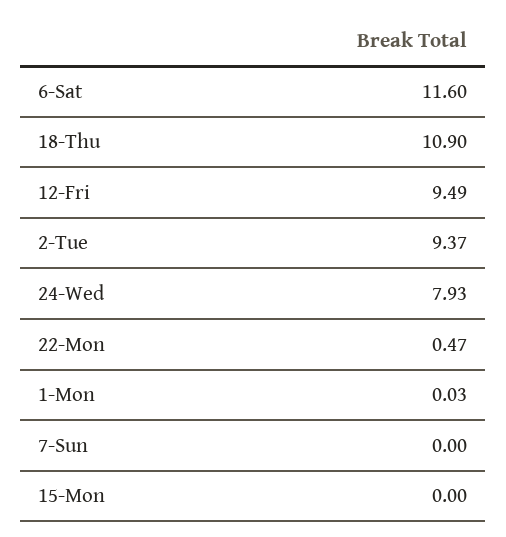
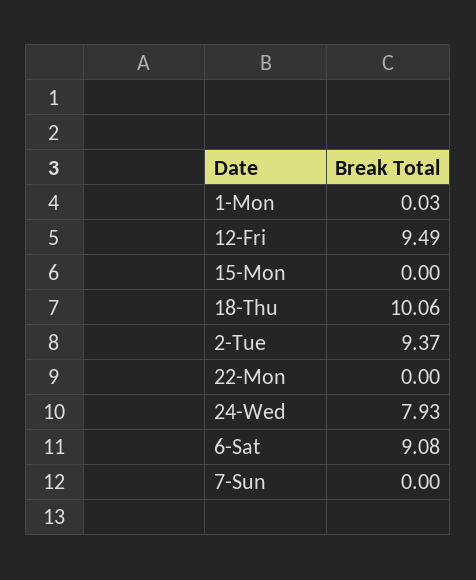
  {
-   "6-Sat": 11.6,
+   "6-Sat": 9.08,
-   "18-Thu": 10.9,
+   "18-Thu": 10.06,
    "12-Fri": 9.49,
    "2-Tue": 9.37,
    "24-Wed": 7.93,
-   "22-Mon": 0.47,
+   "22-Mon": 0,
    "1-Mon": 0.03,
    "7-Sun": 0,
    "15-Mon": 0
  }

